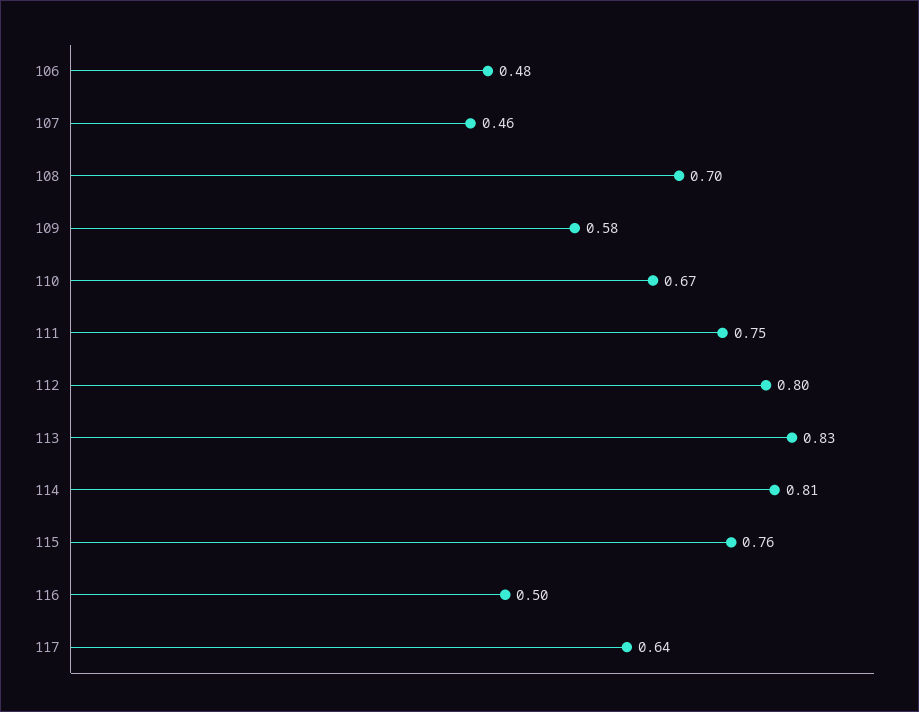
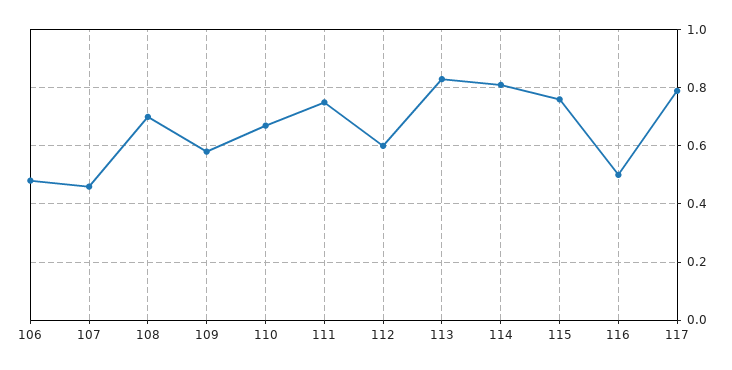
  {
    "106": 0.48,
    "107": 0.46,
    "108": 0.7,
    "109": 0.58,
    "110": 0.67,
    "111": 0.75,
-   "112": 0.8,
+   "112": 0.6,
    "113": 0.83,
    "114": 0.81,
    "115": 0.76,
    "116": 0.5,
-   "117": 0.64
+   "117": 0.8
  }

